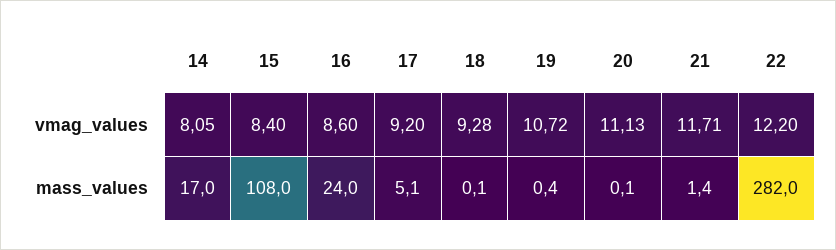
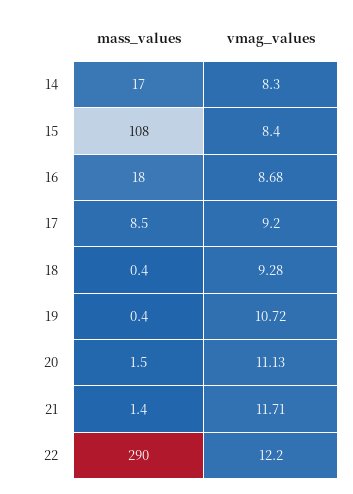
  {
    "14": {
-     "vmag_values": 8.05,
+     "vmag_values": 8.3,
      "mass_values": 17
    },
    "15": {
      "vmag_values": 8.4,
      "mass_values": 108
    },
    "16": {
-     "vmag_values": 8.6,
+     "vmag_values": 8.68,
-     "mass_values": 24
+     "mass_values": 18
    },
    "17": {
      "vmag_values": 9.2,
-     "mass_values": 5.1
+     "mass_values": 8.5
    },
    "18": {
      "vmag_values": 9.28,
-     "mass_values": 0.1
+     "mass_values": 0.4
    },
    "19": {
      "vmag_values": 10.72,
      "mass_values": 0.4
    },
    "20": {
      "vmag_values": 11.13,
-     "mass_values": 0.1
+     "mass_values": 1.5
    },
    "21": {
      "vmag_values": 11.71,
      "mass_values": 1.4
    },
    "22": {
      "vmag_values": 12.2,
-     "mass_values": 282
+     "mass_values": 290
    }
  }

